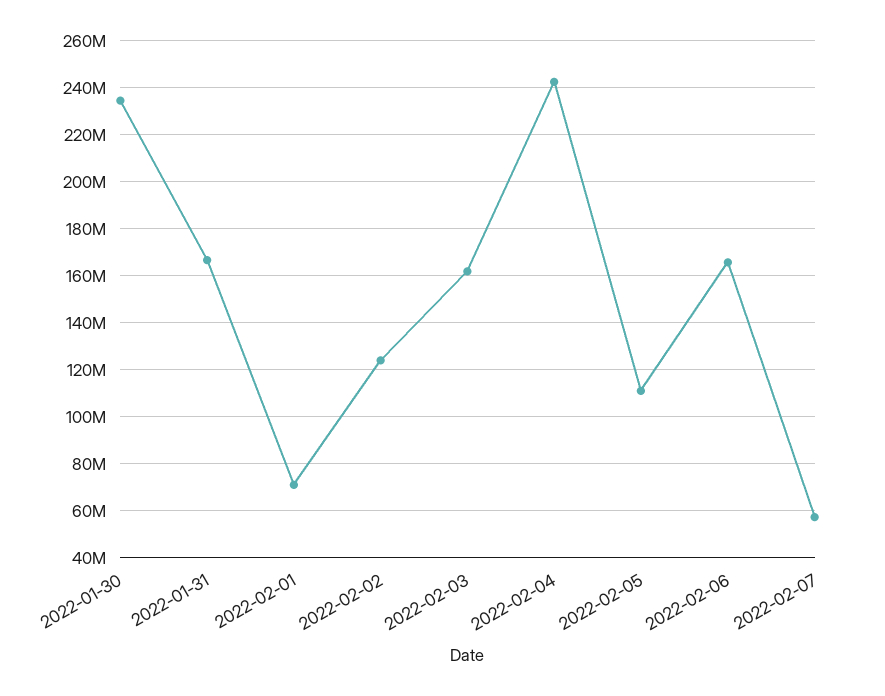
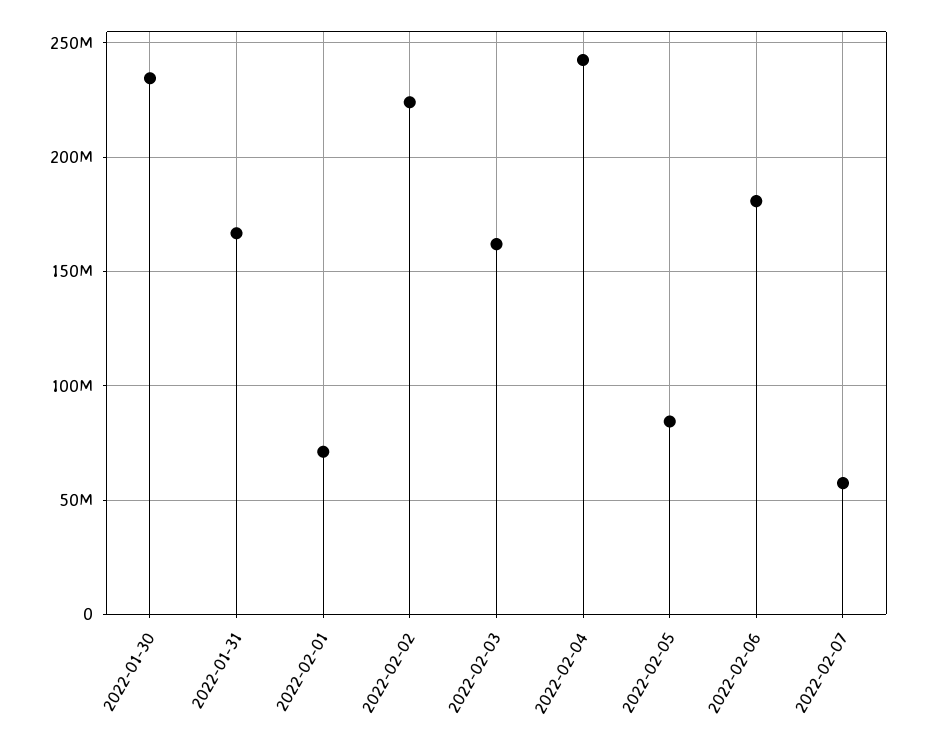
  {
    "2022-01-30": 235000000,
    "2022-01-31": 165000000,
    "2022-02-01": 70000000,
-   "2022-02-02": 125000000,
+   "2022-02-02": 225000000,
    "2022-02-03": 160000000,
    "2022-02-04": 245000000,
-   "2022-02-05": 110000000,
+   "2022-02-05": 85000000,
-   "2022-02-06": 165000000,
+   "2022-02-06": 180000000,
    "2022-02-07": 55000000
  }

